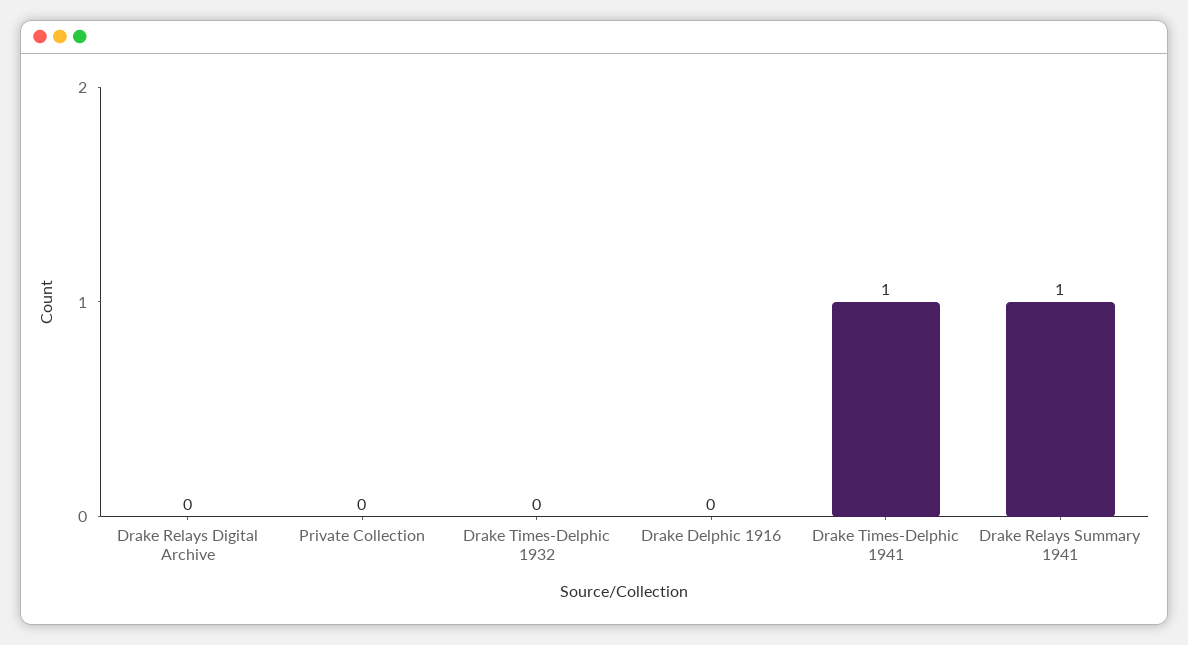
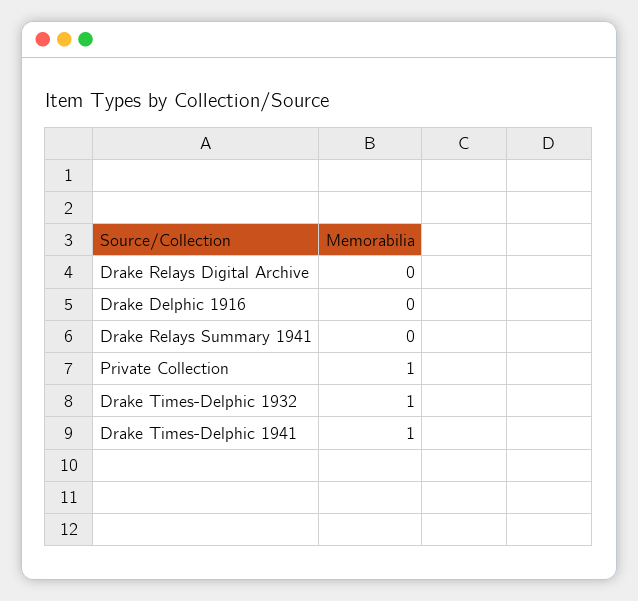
  {
    "Drake Relays Digital Archive": 0,
-   "Private Collection": 0,
+   "Private Collection": 1,
-   "Drake Times-Delphic 1932": 0,
+   "Drake Times-Delphic 1932": 1,
    "Drake Delphic 1916": 0,
    "Drake Times-Delphic 1941": 1,
-   "Drake Relays Summary 1941": 1
+   "Drake Relays Summary 1941": 0
  }

